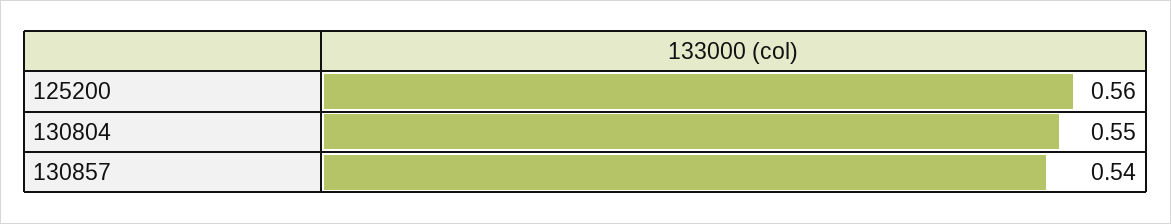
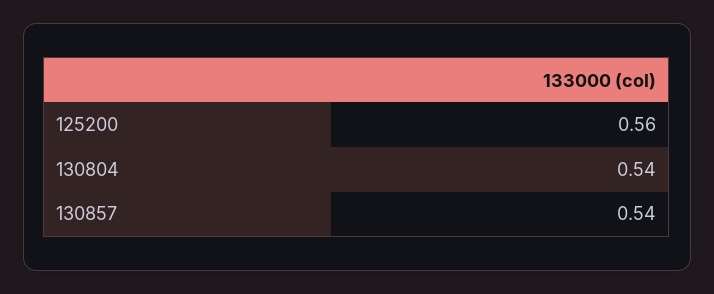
  {
    "125200": 0.56,
-   "130804": 0.55,
+   "130804": 0.54,
    "130857": 0.54
  }

